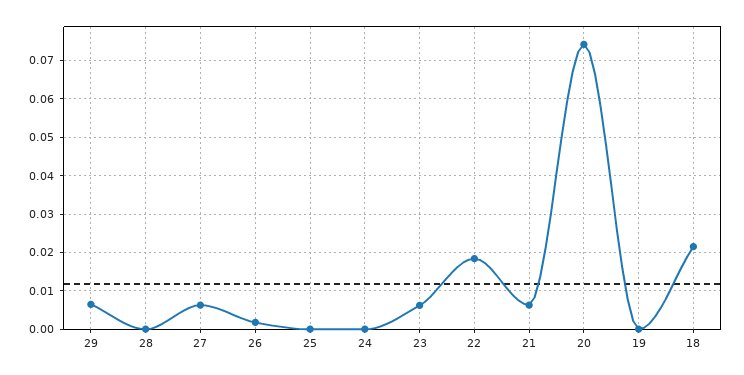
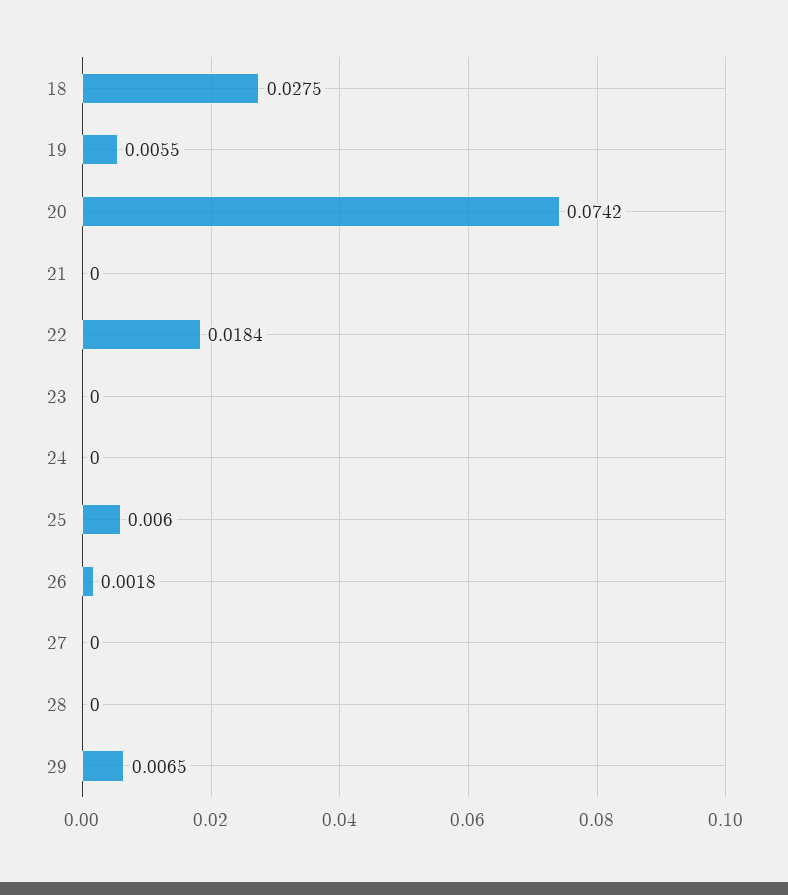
  {
    "29": 0.0065,
    "28": 0,
-   "27": 0.006,
+   "27": 0,
    "26": 0.0018,
-   "25": 0,
+   "25": 0.006,
    "24": 0,
-   "23": 0.006,
+   "23": 0,
    "22": 0.0184,
-   "21": 0.006,
+   "21": 0,
    "20": 0.0742,
-   "19": 0,
+   "19": 0.0055,
-   "18": 0.022
+   "18": 0.0275
  }

